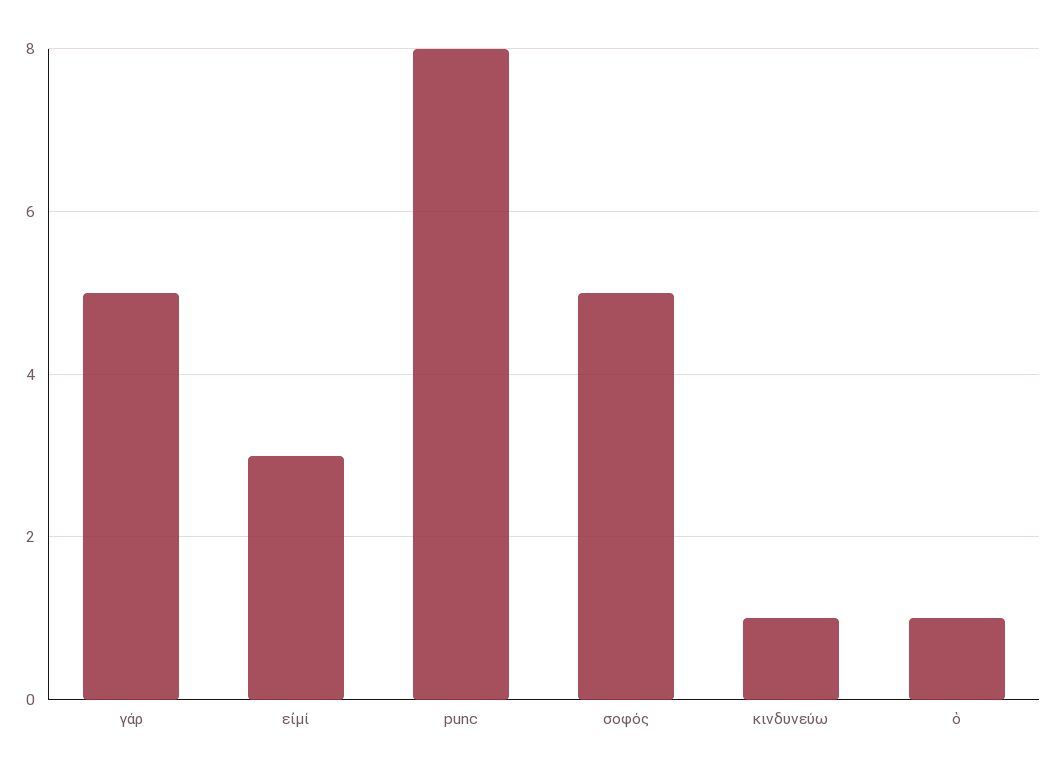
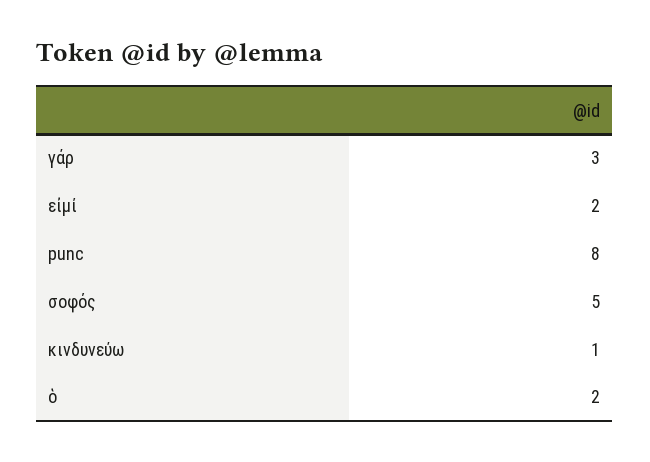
  {
-   "γάρ": 5,
+   "γάρ": 3,
-   "εἰμί": 3,
+   "εἰμί": 2,
    "punc": 8,
    "σοφός": 5,
    "κινδυνεύω": 1,
-   "ὁ": 1
+   "ὁ": 2
  }

